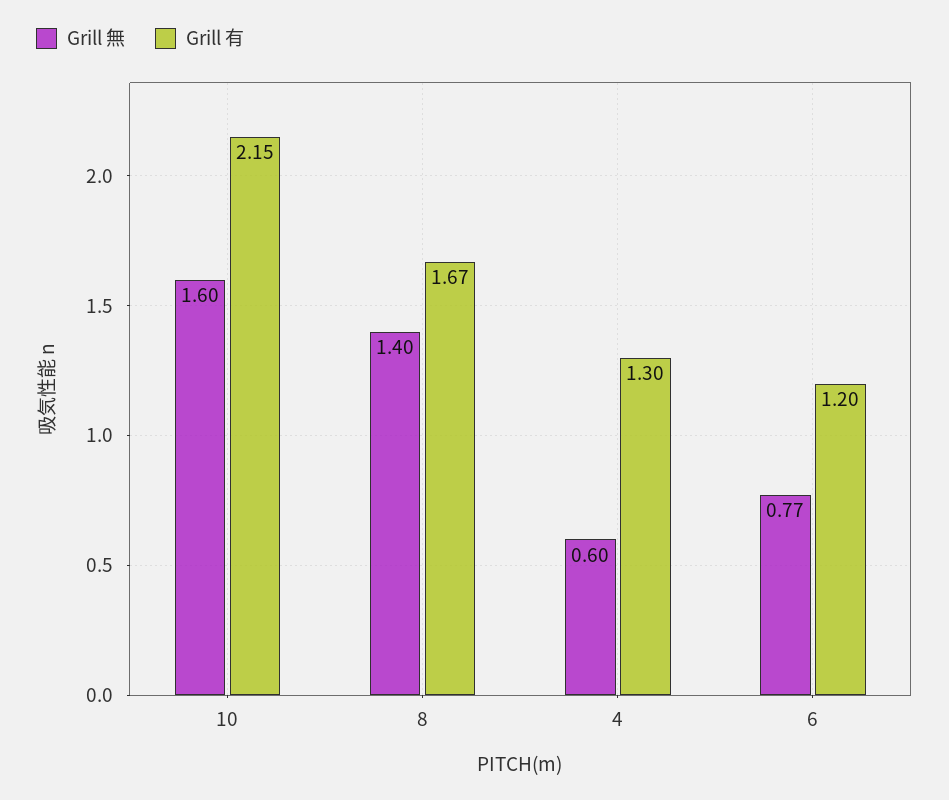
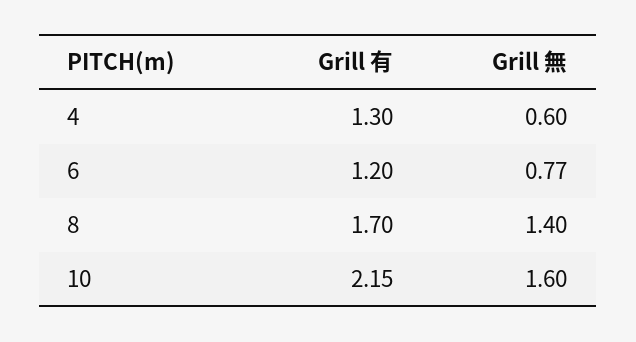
  {
    "Grill 無": {
      "10": 1.6,
      "8": 1.4,
      "4": 0.6,
      "6": 0.77
    },
    "Grill 有": {
      "10": 2.15,
-     "8": 1.67,
+     "8": 1.7,
      "4": 1.3,
      "6": 1.2
    }
  }

